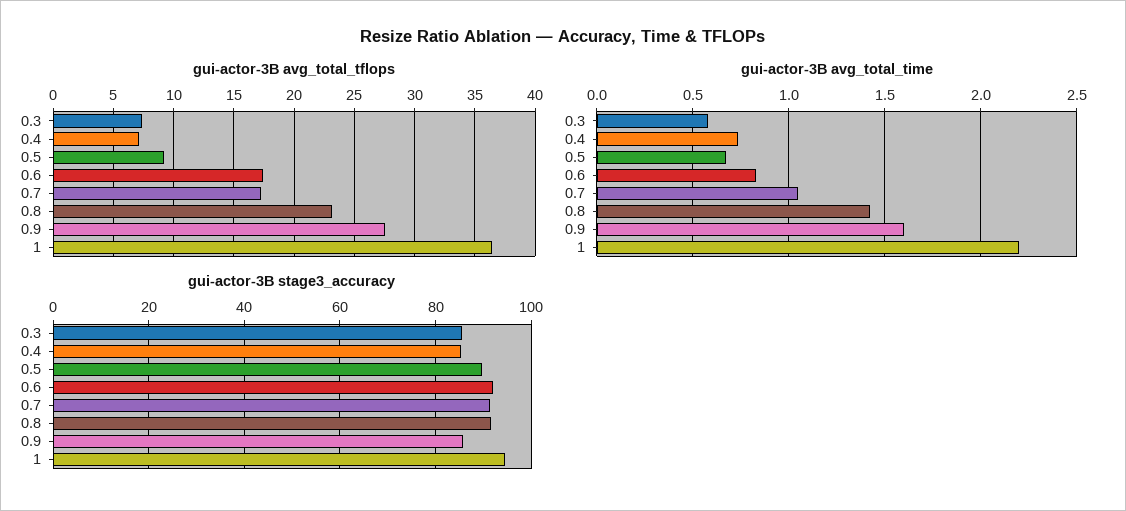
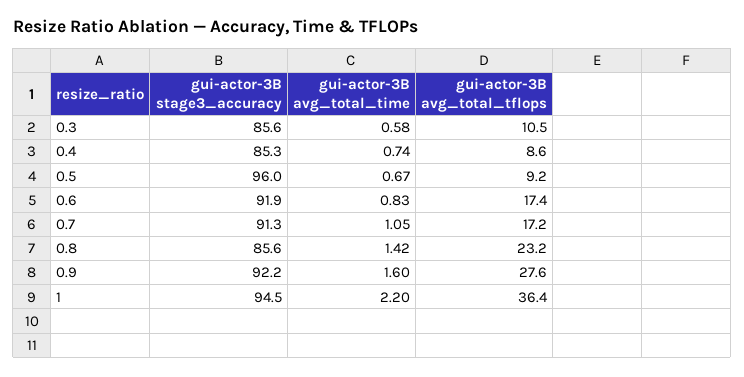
  {
    "gui-actor-3B avg_total_tflops": {
-     "0.3": 7.5,
+     "0.3": 10.5,
-     "0.4": 7,
+     "0.4": 8.6,
      "0.5": 9.2,
      "0.6": 17.4,
      "0.7": 17.2,
      "0.8": 23.2,
      "0.9": 27.6,
      "1": 36.4
    },
    "gui-actor-3B avg_total_time": {
      "0.3": 0.58,
      "0.4": 0.74,
      "0.5": 0.67,
      "0.6": 0.83,
      "0.7": 1.05,
      "0.8": 1.42,
      "0.9": 1.6,
      "1": 2.2
    },
    "gui-actor-3B stage3_accuracy": {
      "0.3": 85.6,
      "0.4": 85.3,
-     "0.5": 90,
+     "0.5": 96,
      "0.6": 91.9,
      "0.7": 91.3,
-     "0.8": 92,
+     "0.8": 85.6,
-     "0.9": 86,
+     "0.9": 92.2,
      "1": 94.5
    }
  }

